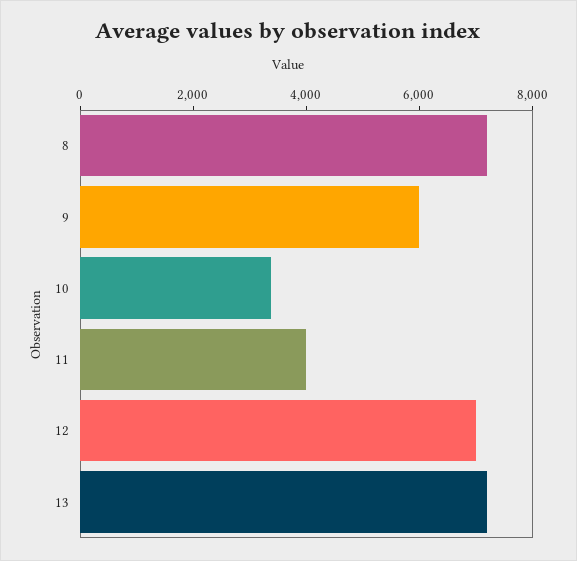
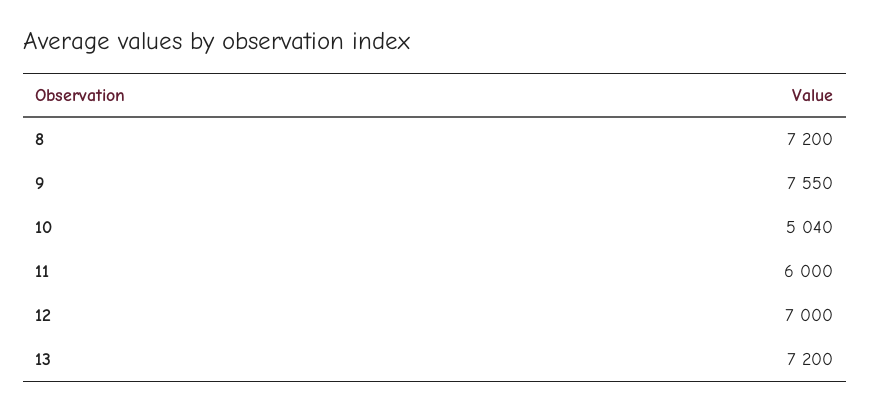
  {
    "8": 7200,
-   "9": 6000,
+   "9": 7550,
-   "10": 3500,
+   "10": 5040,
-   "11": 4000,
+   "11": 6000,
    "12": 7000,
    "13": 7200
  }

